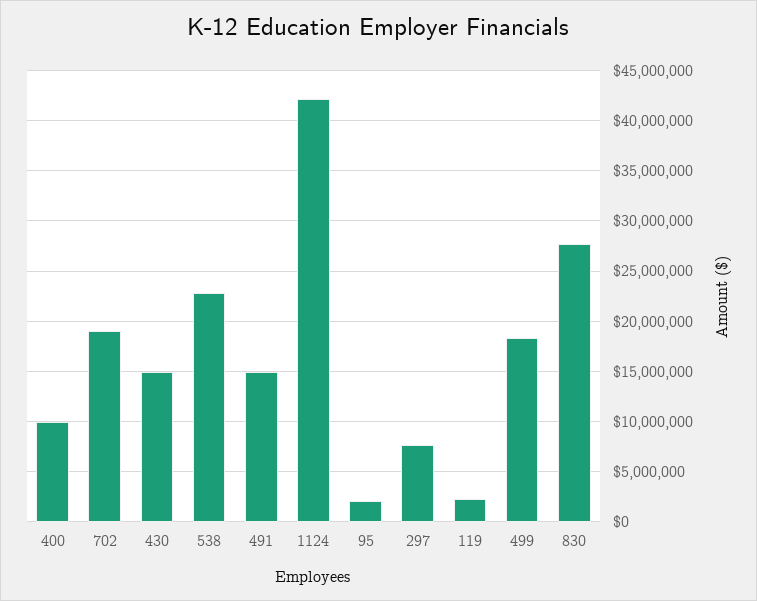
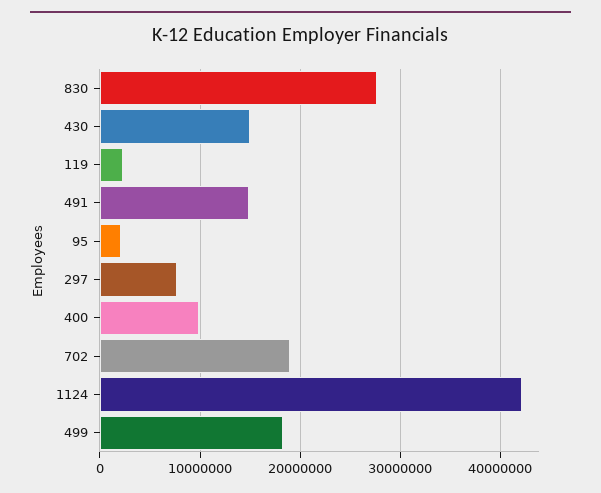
  {
    "400": 10000000,
    "702": 19000000,
    "430": 15000000,
-   "538": 23000000,
    "491": 15000000,
    "1124": 42000000,
    "95": 2000000,
    "297": 8000000,
    "119": 2000000,
    "499": 18000000,
    "830": 28000000
  }

